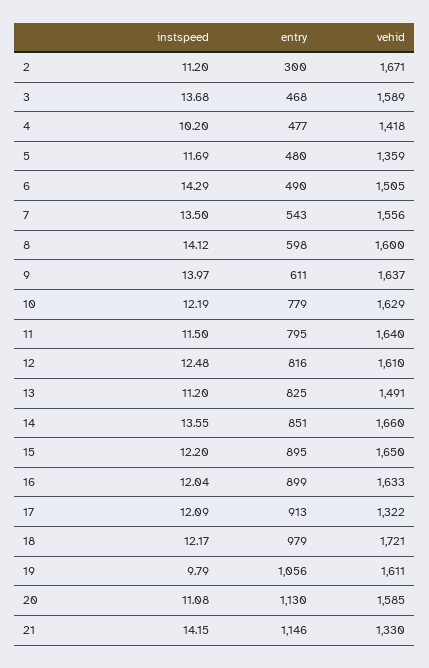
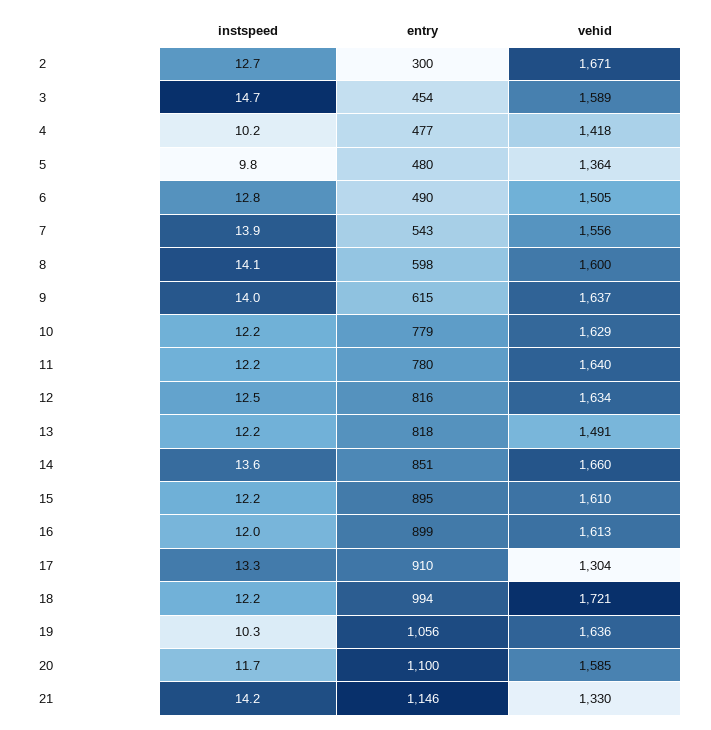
  {
    "instspeed": {
-     "2": 11.2,
+     "2": 12.7,
-     "3": 13.68,
+     "3": 14.7,
      "4": 10.2,
-     "5": 11.69,
+     "5": 9.8,
-     "6": 14.29,
+     "6": 12.8,
-     "7": 13.5,
+     "7": 13.9,
      "8": 14.12,
      "9": 13.97,
      "10": 12.19,
-     "11": 11.5,
+     "11": 12.2,
      "12": 12.48,
-     "13": 11.2,
+     "13": 12.2,
      "14": 13.55,
      "15": 12.2,
      "16": 12.04,
-     "17": 12.09,
+     "17": 13.3,
      "18": 12.17,
-     "19": 9.79,
+     "19": 10.3,
-     "20": 11.08,
+     "20": 11.7,
      "21": 14.15
    },
    "entry": {
      "2": 300,
-     "3": 468,
+     "3": 454,
      "4": 477,
      "5": 480,
      "6": 490,
      "7": 543,
      "8": 598,
-     "9": 611,
+     "9": 615,
      "10": 779,
-     "11": 795,
+     "11": 780,
      "12": 816,
-     "13": 825,
+     "13": 818,
      "14": 851,
      "15": 895,
      "16": 899,
-     "17": 913,
+     "17": 910,
-     "18": 979,
+     "18": 994,
      "19": 1056,
-     "20": 1130,
+     "20": 1100,
      "21": 1146
    },
    "vehid": {
      "2": 1671,
      "3": 1589,
      "4": 1418,
-     "5": 1359,
+     "5": 1364,
      "6": 1505,
      "7": 1556,
      "8": 1600,
      "9": 1637,
      "10": 1629,
      "11": 1640,
-     "12": 1610,
+     "12": 1634,
      "13": 1491,
      "14": 1660,
-     "15": 1650,
+     "15": 1610,
-     "16": 1633,
+     "16": 1613,
-     "17": 1322,
+     "17": 1304,
      "18": 1721,
-     "19": 1611,
+     "19": 1636,
      "20": 1585,
      "21": 1330
    }
  }

